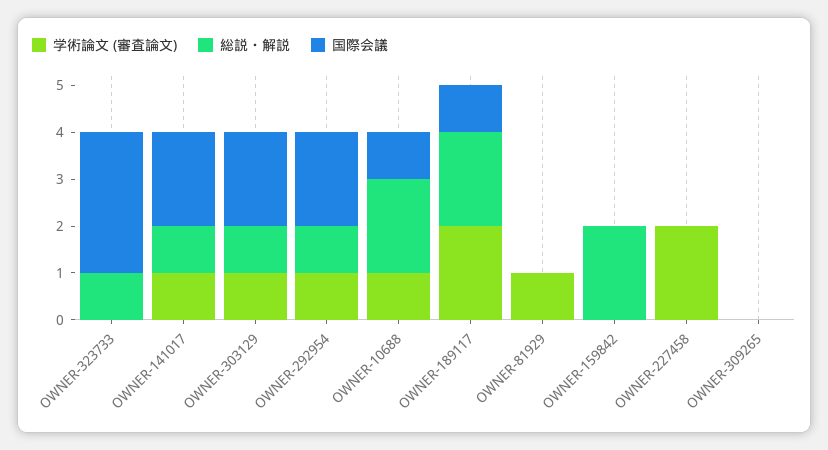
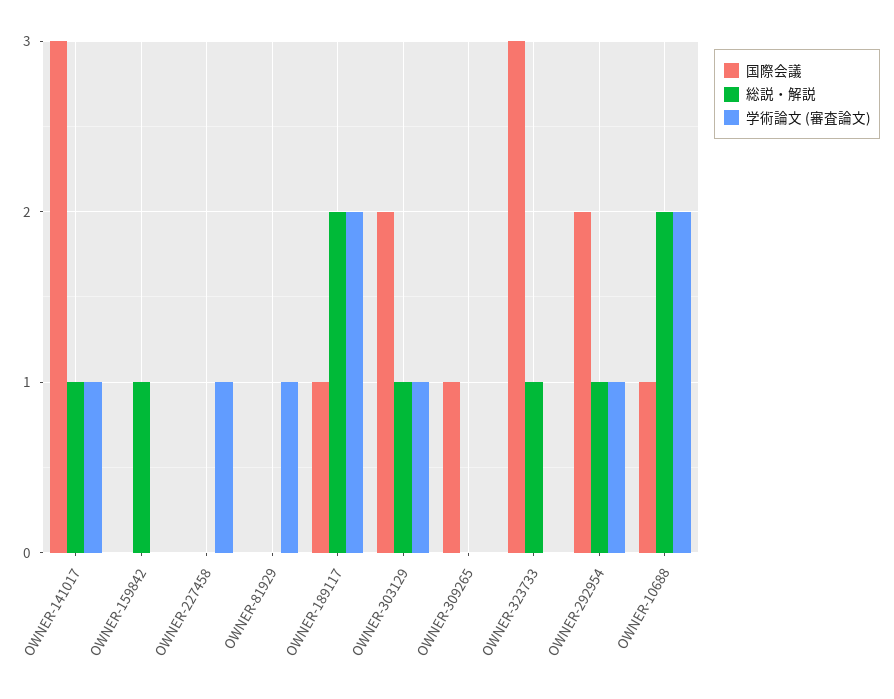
  {
    "学術論文 (審査論文)": {
      "OWNER-323733": 0,
      "OWNER-141017": 1,
      "OWNER-303129": 1,
      "OWNER-292954": 1,
-     "OWNER-10688": 1,
+     "OWNER-10688": 2,
      "OWNER-189117": 2,
      "OWNER-81929": 1,
      "OWNER-159842": 0,
-     "OWNER-227458": 2,
+     "OWNER-227458": 1,
      "OWNER-309265": 0
    },
    "総説・解説": {
      "OWNER-323733": 1,
      "OWNER-141017": 1,
      "OWNER-303129": 1,
      "OWNER-292954": 1,
      "OWNER-10688": 2,
      "OWNER-189117": 2,
      "OWNER-81929": 0,
-     "OWNER-159842": 2,
+     "OWNER-159842": 1,
      "OWNER-227458": 0,
      "OWNER-309265": 0
    },
    "国際会議": {
      "OWNER-323733": 3,
-     "OWNER-141017": 2,
+     "OWNER-141017": 3,
      "OWNER-303129": 2,
      "OWNER-292954": 2,
      "OWNER-10688": 1,
      "OWNER-189117": 1,
      "OWNER-81929": 0,
      "OWNER-159842": 0,
      "OWNER-227458": 0,
-     "OWNER-309265": 0
+     "OWNER-309265": 1
    }
  }

